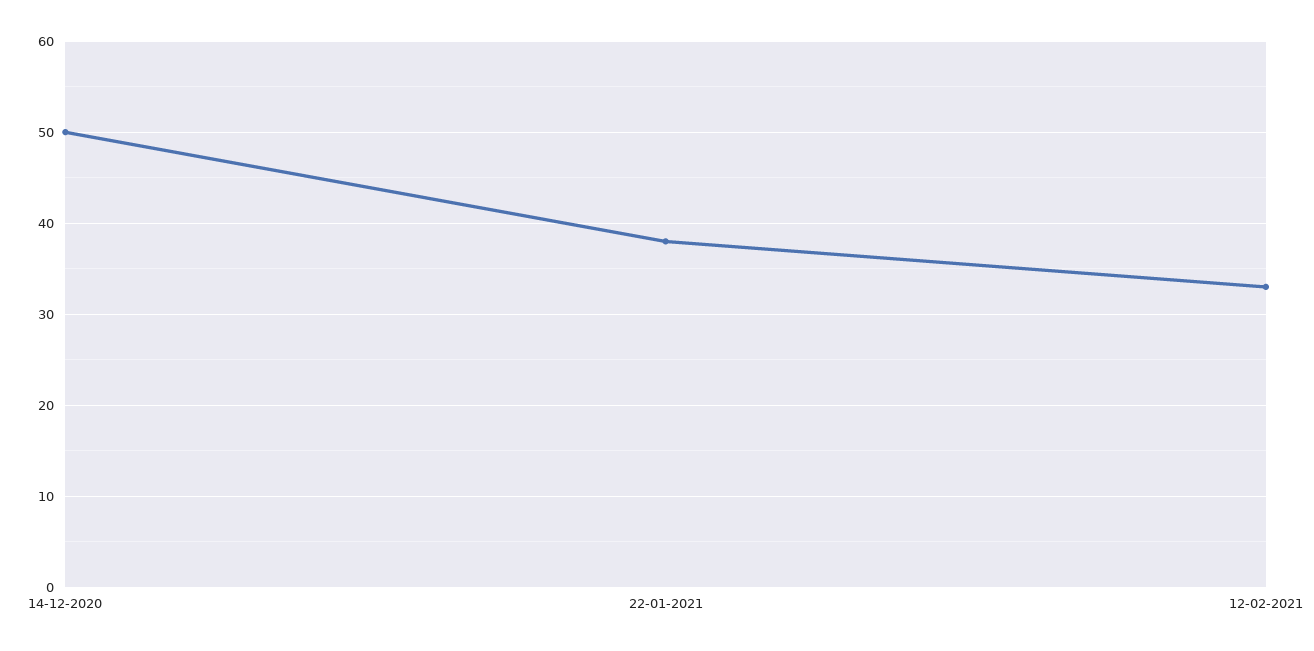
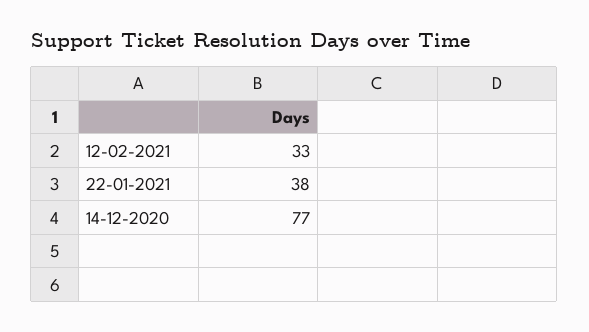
  {
-   "14-12-2020": 50,
+   "14-12-2020": 77,
    "22-01-2021": 38,
    "12-02-2021": 33
  }

